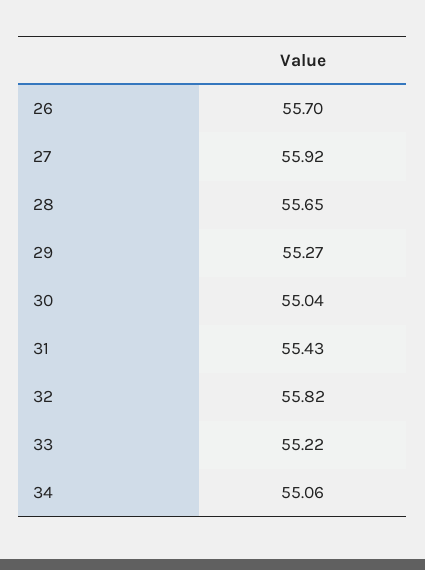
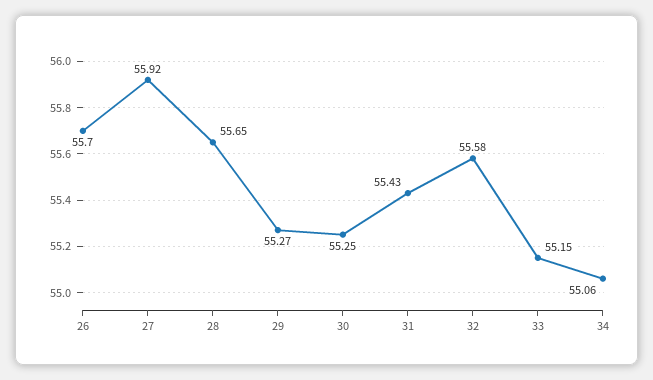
  {
    "26": 55.7,
    "27": 55.92,
    "28": 55.65,
    "29": 55.27,
-   "30": 55.04,
+   "30": 55.25,
    "31": 55.43,
-   "32": 55.82,
+   "32": 55.58,
-   "33": 55.22,
+   "33": 55.15,
    "34": 55.06
  }

